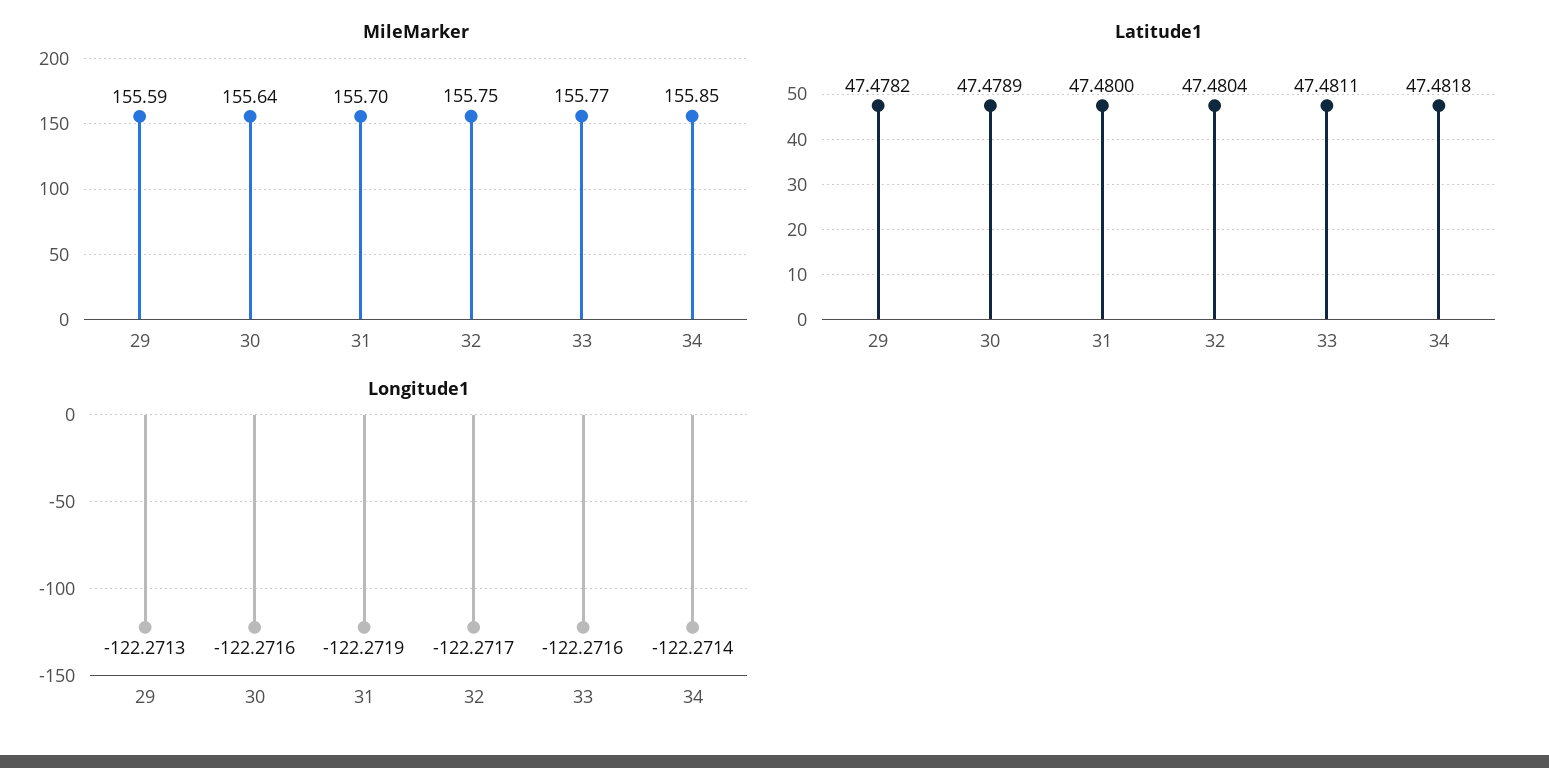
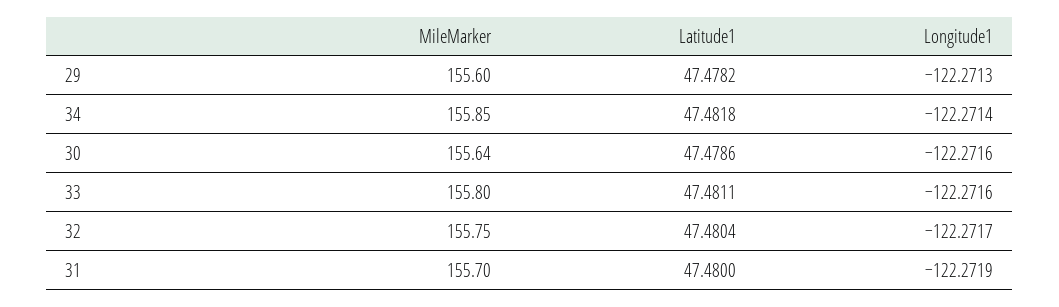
  {
    "MileMarker": {
-     "29": 155.59,
+     "29": 155.6,
      "30": 155.64,
      "31": 155.7,
      "32": 155.75,
-     "33": 155.77,
+     "33": 155.8,
      "34": 155.85
    },
    "Latitude1": {
      "29": 47.4782,
-     "30": 47.4789,
+     "30": 47.4786,
      "31": 47.48,
      "32": 47.4804,
      "33": 47.4811,
      "34": 47.4818
    },
    "Longitude1": {
      "29": -122.2713,
      "30": -122.2716,
      "31": -122.2719,
      "32": -122.2717,
      "33": -122.2716,
      "34": -122.2714
    }
  }

